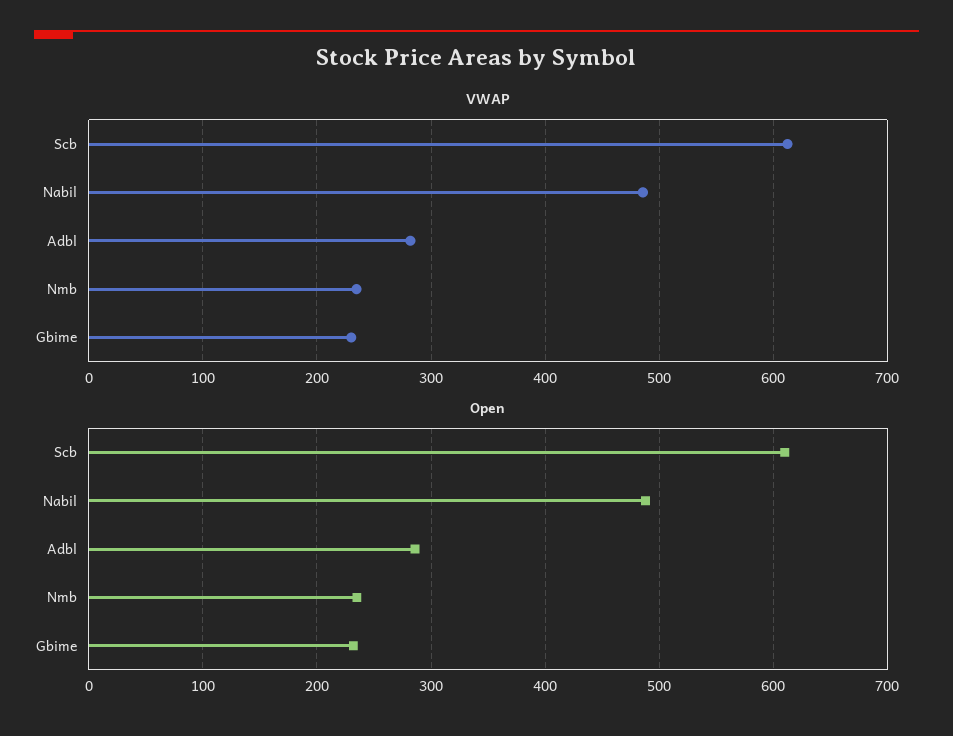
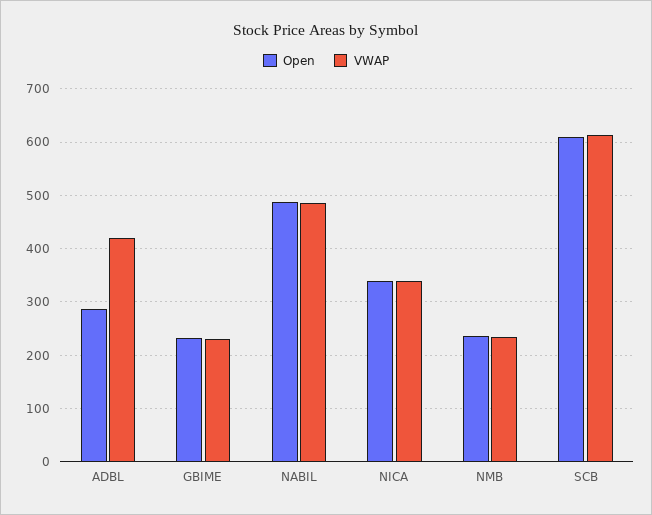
  {
    "VWAP": {
      "Scb": 610,
      "Nabil": 490,
-     "Adbl": 280,
+     "Adbl": 420,
      "Nmb": 230,
-     "Gbime": 230
+     "Gbime": 230,
+     "NICA": 340
    },
    "Open": {
      "Scb": 610,
      "Nabil": 490,
      "Adbl": 290,
      "Nmb": 240,
-     "Gbime": 230
+     "Gbime": 230,
+     "NICA": 340
    }
  }

